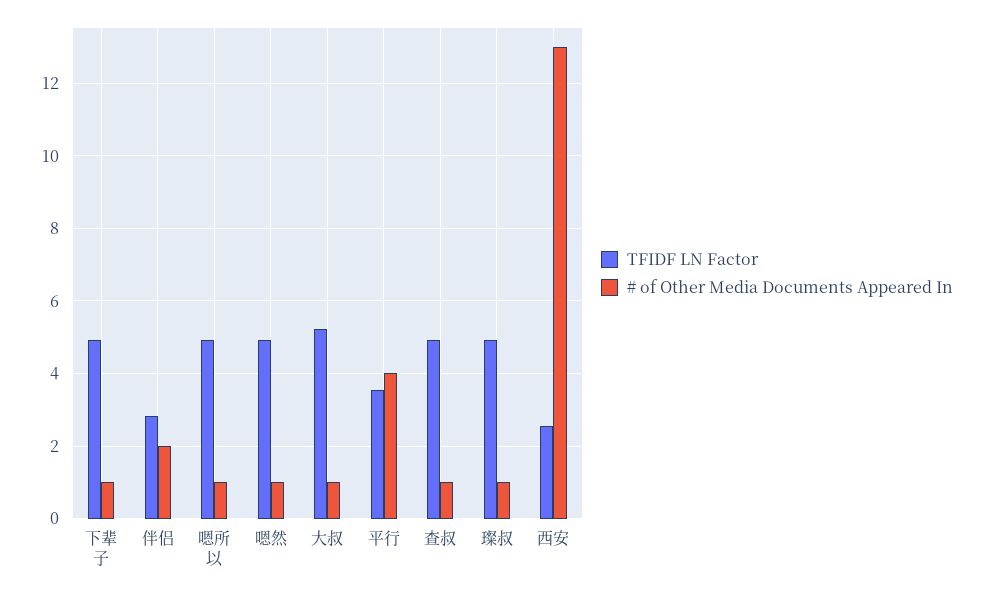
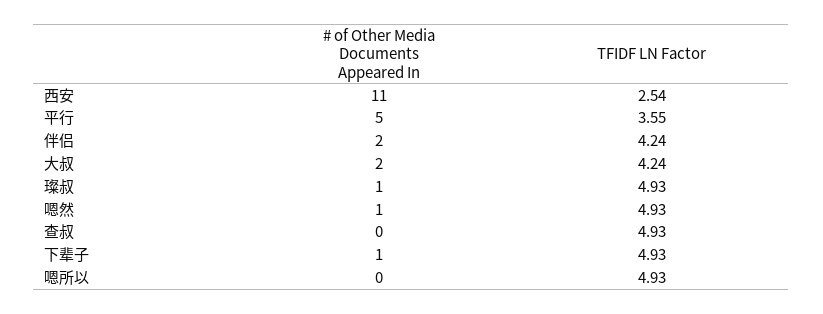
  {
    "TFIDF LN Factor": {
      "下辈子": 4.93,
-     "伴侣": 2.8,
+     "伴侣": 4.24,
      "嗯所以": 4.93,
      "嗯然": 4.93,
-     "大叔": 5.2,
+     "大叔": 4.24,
      "平行": 3.55,
      "查叔": 4.93,
      "璨叔": 4.93,
      "西安": 2.54
    },
    "# of Other Media Documents Appeared In": {
      "下辈子": 1,
      "伴侣": 2,
-     "嗯所以": 1,
+     "嗯所以": 0,
      "嗯然": 1,
-     "大叔": 1,
+     "大叔": 2,
-     "平行": 4,
+     "平行": 5,
-     "查叔": 1,
+     "查叔": 0,
      "璨叔": 1,
-     "西安": 13
+     "西安": 11
    }
  }

